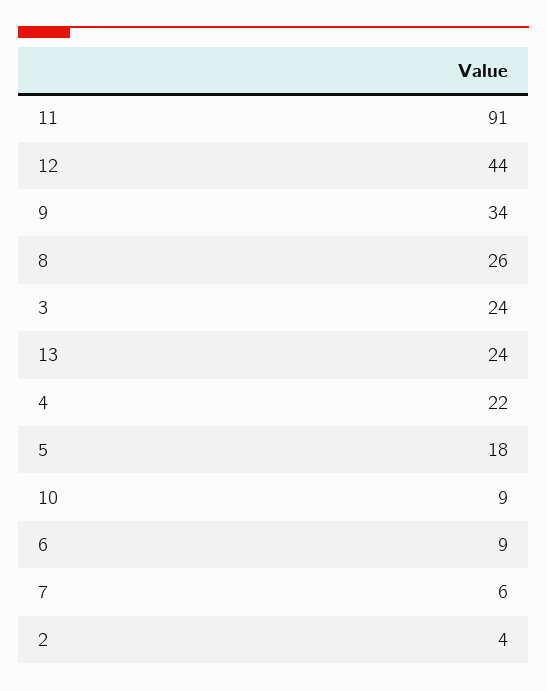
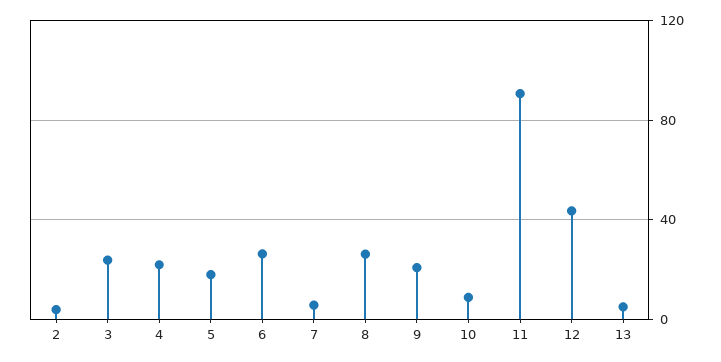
  {
    "11": 91,
    "12": 44,
-   "9": 34,
+   "9": 20,
    "8": 26,
    "3": 24,
-   "13": 24,
+   "13": 5,
    "4": 22,
    "5": 18,
    "10": 9,
-   "6": 9,
+   "6": 25,
    "7": 6,
    "2": 4
  }

